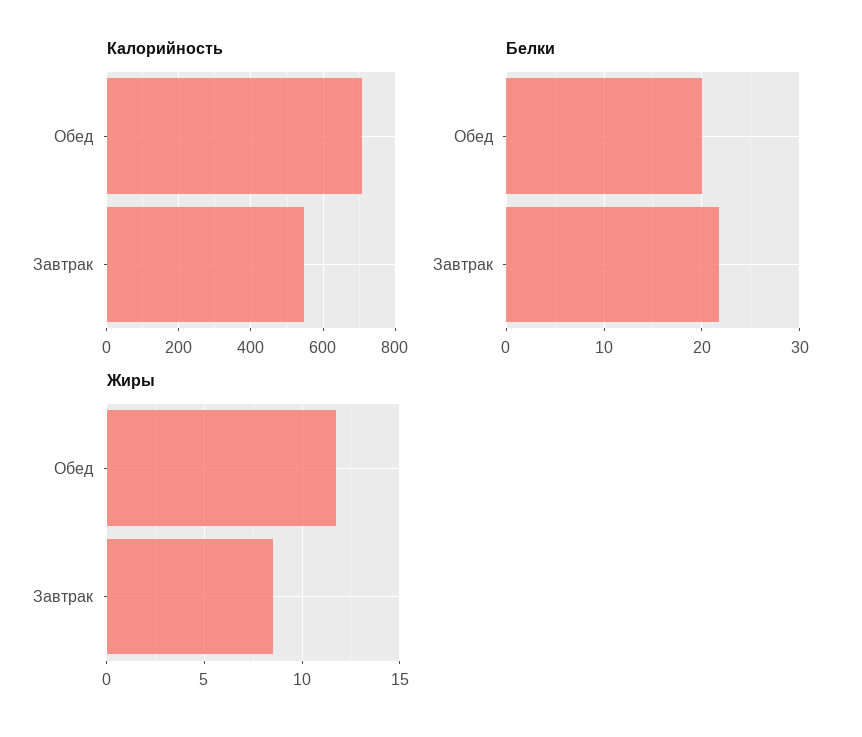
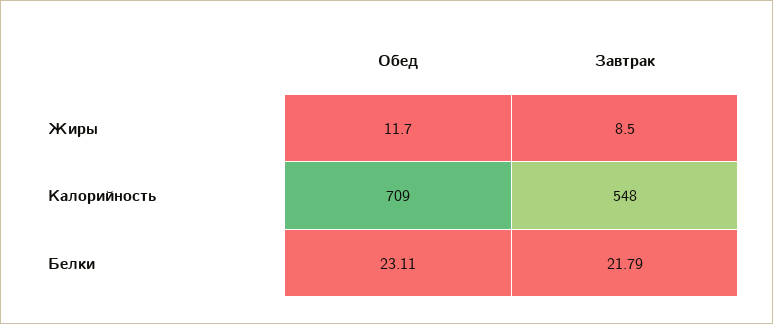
  {
    "Калорийность": {
      "Обед": 709,
      "Завтрак": 548
    },
    "Белки": {
-     "Обед": 20,
+     "Обед": 23.11,
      "Завтрак": 21.79
    },
    "Жиры": {
      "Обед": 11.7,
      "Завтрак": 8.5
    }
  }

